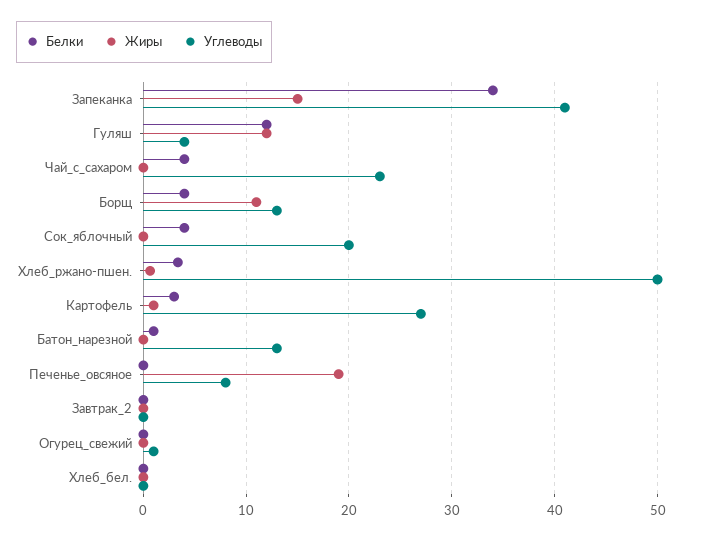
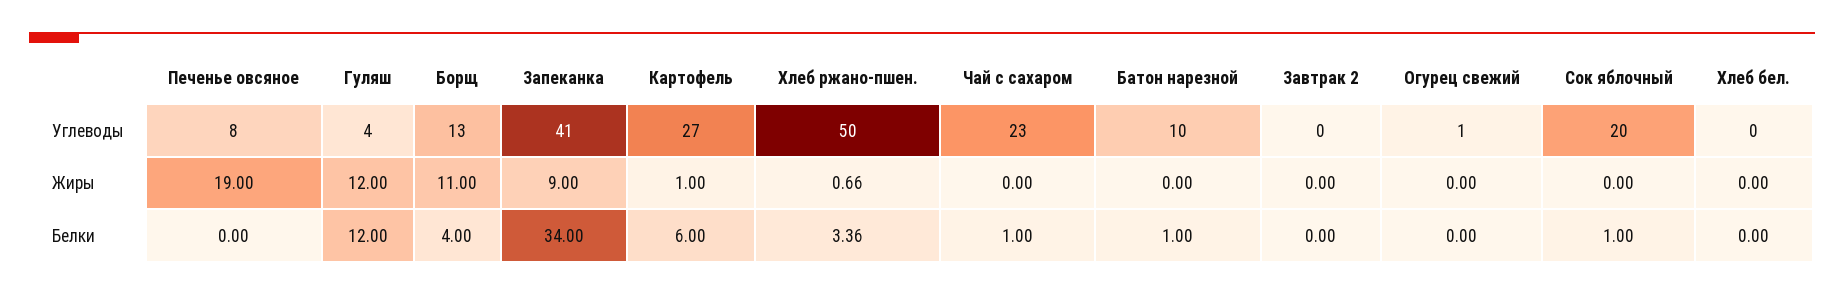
  {
    "Белки": {
      "Запеканка": 34,
      "Гуляш": 12,
-     "Чай_с_сахаром": 4,
+     "Чай_с_сахаром": 1,
      "Борщ": 4,
-     "Сок_яблочный": 4,
+     "Сок_яблочный": 1,
      "Хлеб_ржано-пшен.": 3.36,
-     "Картофель": 3,
+     "Картофель": 6,
      "Батон_нарезной": 1,
      "Печенье_овсяное": 0,
      "Завтрак_2": 0,
      "Огурец_свежий": 0,
      "Хлеб_бел.": 0
    },
    "Жиры": {
-     "Запеканка": 15,
+     "Запеканка": 9,
      "Гуляш": 12,
      "Чай_с_сахаром": 0,
      "Борщ": 11,
      "Сок_яблочный": 0,
      "Хлеб_ржано-пшен.": 0.66,
      "Картофель": 1,
      "Батон_нарезной": 0,
      "Печенье_овсяное": 19,
      "Завтрак_2": 0,
      "Огурец_свежий": 0,
      "Хлеб_бел.": 0
    },
    "Углеводы": {
      "Запеканка": 41,
      "Гуляш": 4,
      "Чай_с_сахаром": 23,
      "Борщ": 13,
      "Сок_яблочный": 20,
      "Хлеб_ржано-пшен.": 50,
      "Картофель": 27,
-     "Батон_нарезной": 13,
+     "Батон_нарезной": 10,
      "Печенье_овсяное": 8,
      "Завтрак_2": 0,
      "Огурец_свежий": 1,
      "Хлеб_бел.": 0
    }
  }

